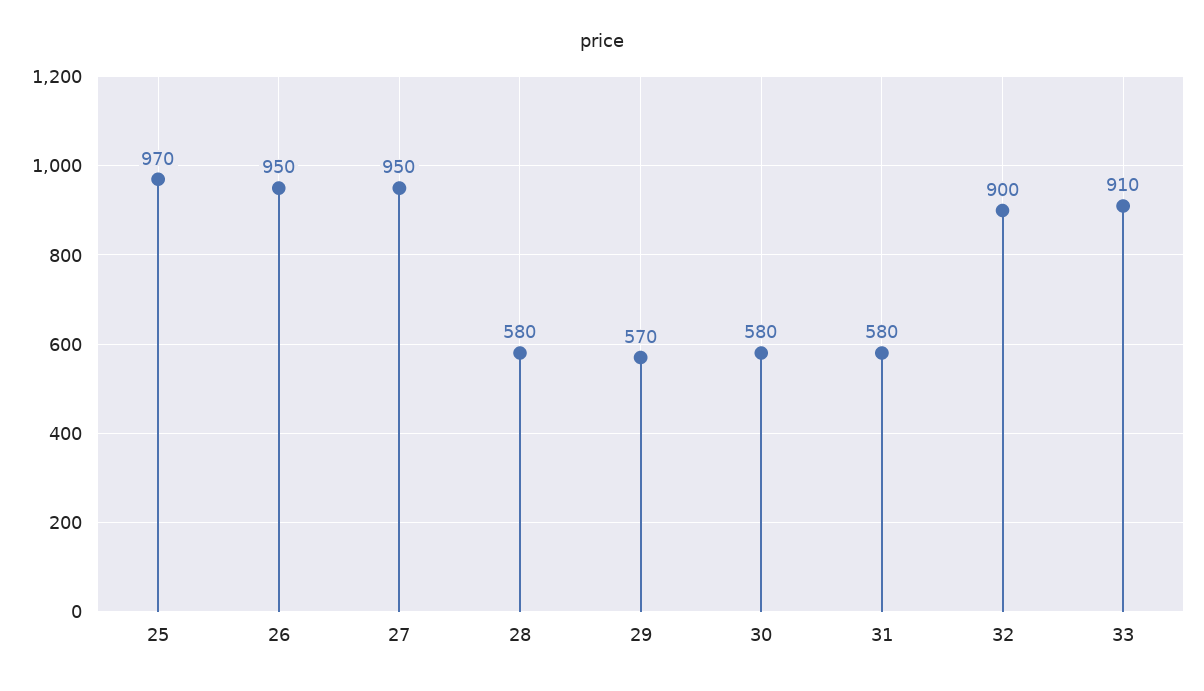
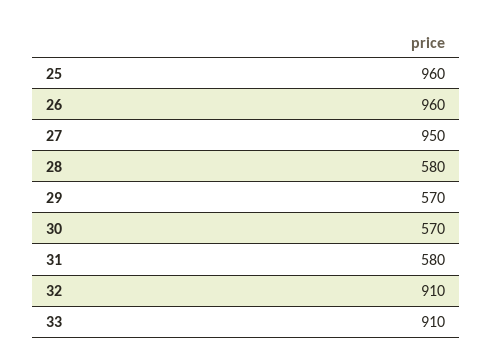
  {
-   "25": 970,
+   "25": 960,
-   "26": 950,
+   "26": 960,
    "27": 950,
    "28": 580,
    "29": 570,
-   "30": 580,
+   "30": 570,
    "31": 580,
-   "32": 900,
+   "32": 910,
    "33": 910
  }

